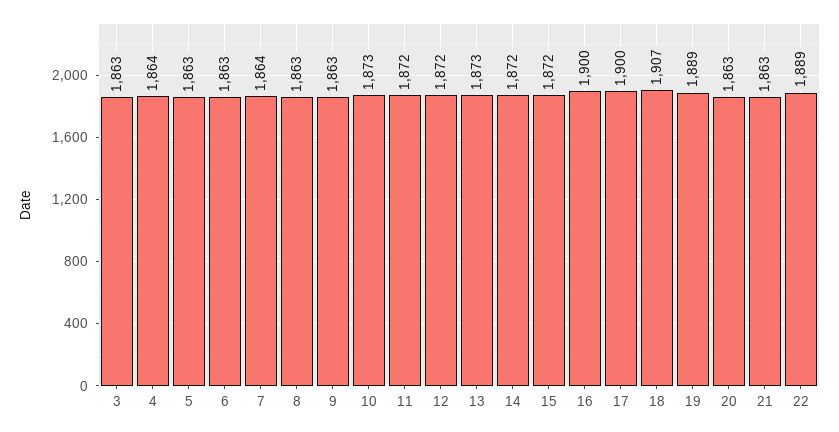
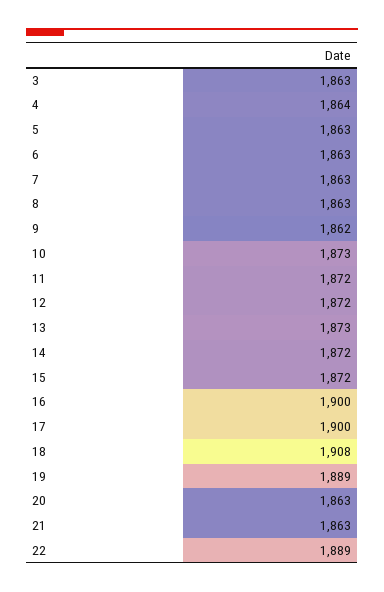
  {
    "3": 1863,
    "4": 1864,
    "5": 1863,
    "6": 1863,
-   "7": 1864,
+   "7": 1863,
    "8": 1863,
-   "9": 1863,
+   "9": 1862,
    "10": 1873,
    "11": 1872,
    "12": 1872,
    "13": 1873,
    "14": 1872,
    "15": 1872,
    "16": 1900,
    "17": 1900,
-   "18": 1907,
+   "18": 1908,
    "19": 1889,
    "20": 1863,
    "21": 1863,
    "22": 1889
  }

